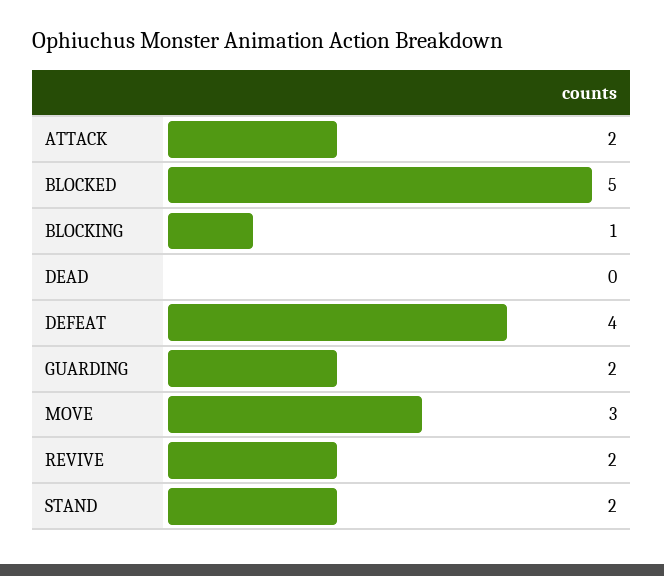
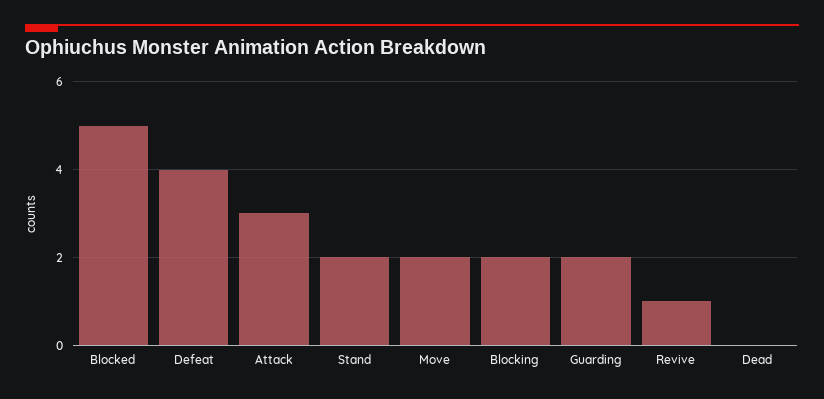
  {
-   "ATTACK": 2,
+   "ATTACK": 3,
    "BLOCKED": 5,
-   "BLOCKING": 1,
+   "BLOCKING": 2,
    "DEAD": 0,
    "DEFEAT": 4,
    "GUARDING": 2,
-   "MOVE": 3,
+   "MOVE": 2,
-   "REVIVE": 2,
+   "REVIVE": 1,
    "STAND": 2
  }

